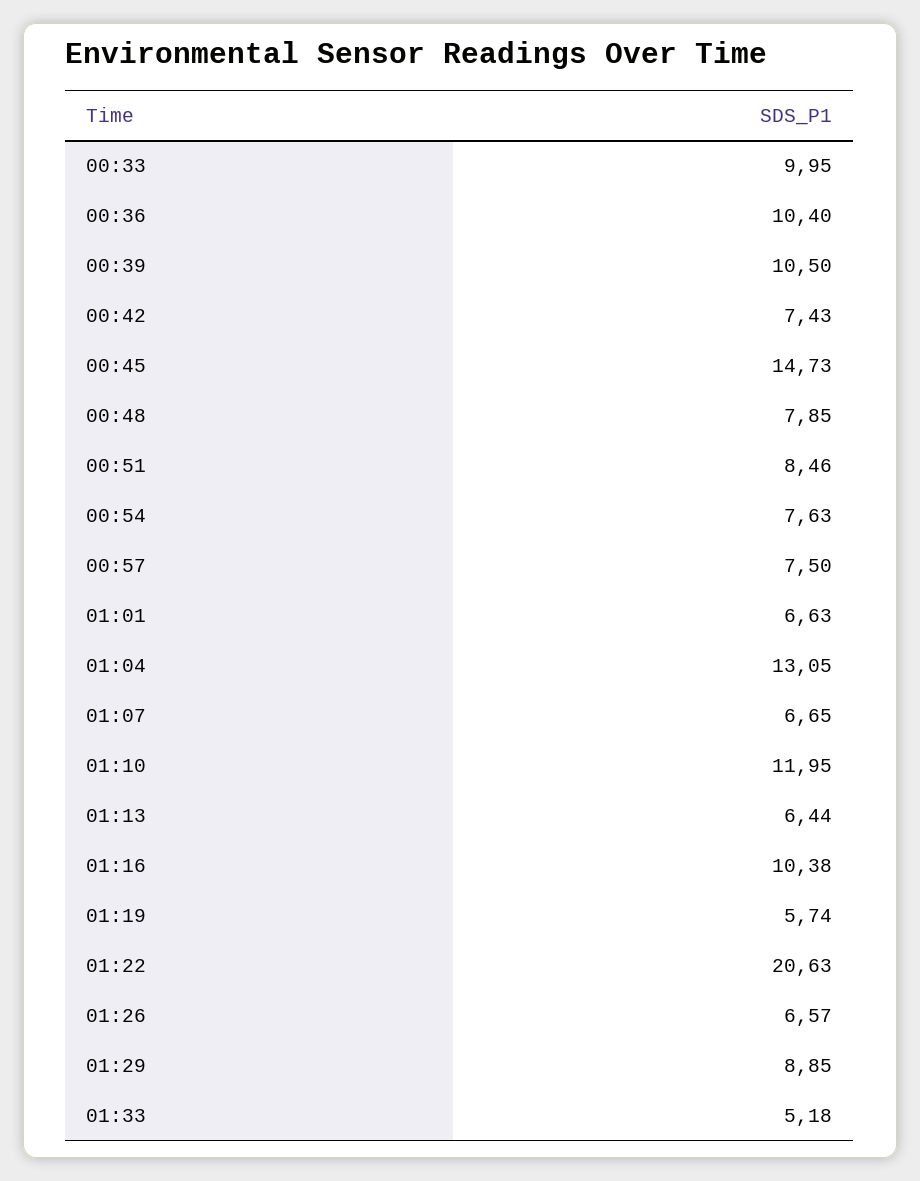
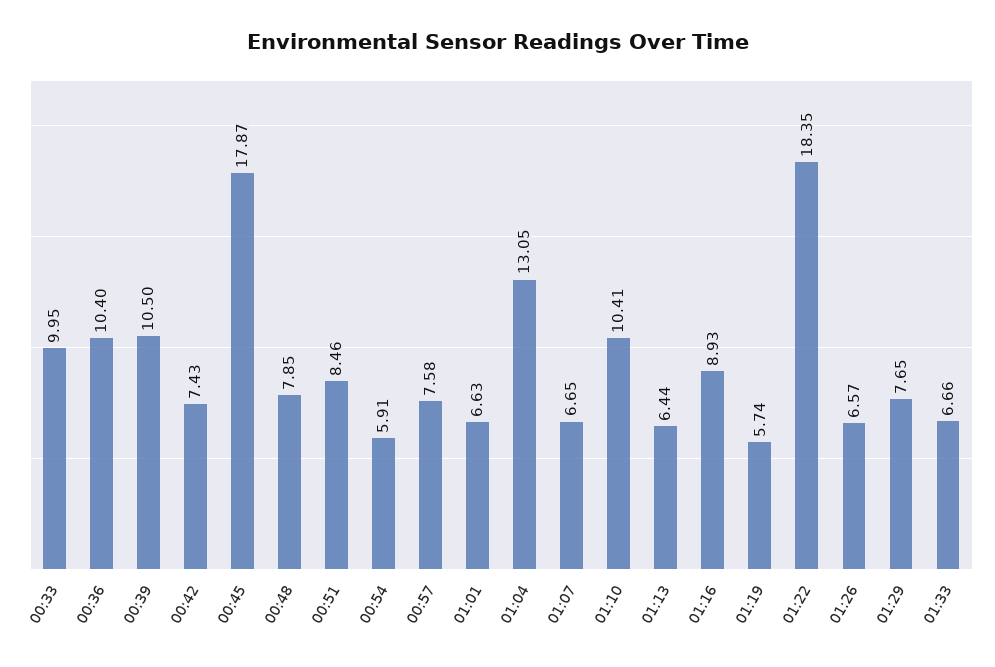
  {
    "00:33": 9.95,
    "00:36": 10.4,
    "00:39": 10.5,
    "00:42": 7.43,
-   "00:45": 14.73,
+   "00:45": 17.87,
    "00:48": 7.85,
    "00:51": 8.46,
-   "00:54": 7.63,
+   "00:54": 5.91,
-   "00:57": 7.5,
+   "00:57": 7.58,
    "01:01": 6.63,
    "01:04": 13.05,
    "01:07": 6.65,
-   "01:10": 11.95,
+   "01:10": 10.41,
    "01:13": 6.44,
-   "01:16": 10.38,
+   "01:16": 8.93,
    "01:19": 5.74,
-   "01:22": 20.63,
+   "01:22": 18.35,
    "01:26": 6.57,
-   "01:29": 8.85,
+   "01:29": 7.65,
-   "01:33": 5.18
+   "01:33": 6.66
  }

